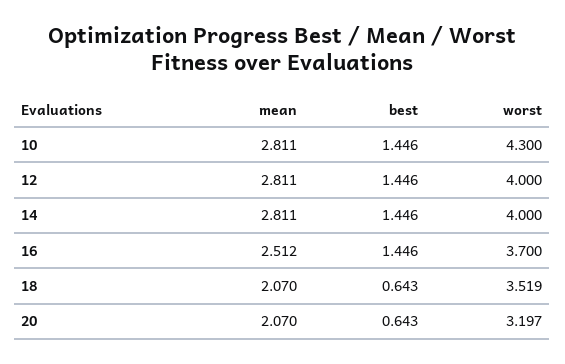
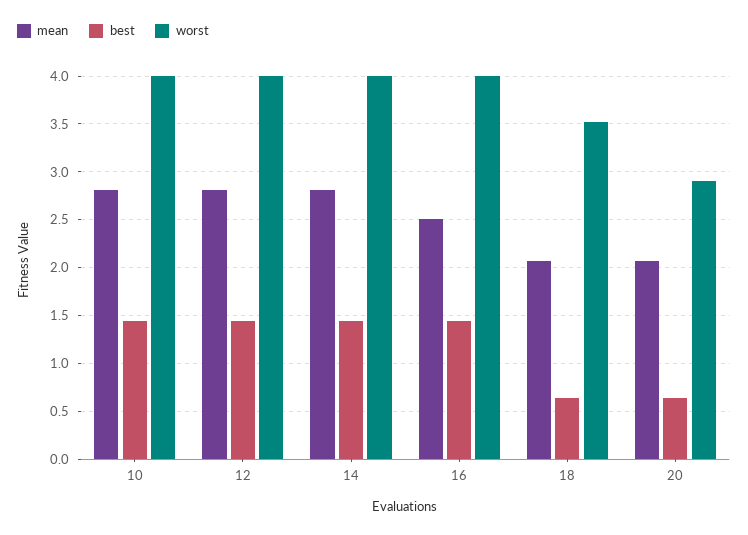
  {
    "mean": {
      "10": 2.811,
      "12": 2.811,
      "14": 2.811,
      "16": 2.512,
      "18": 2.07,
      "20": 2.07
    },
    "best": {
      "10": 1.446,
      "12": 1.446,
      "14": 1.446,
      "16": 1.446,
      "18": 0.643,
      "20": 0.643
    },
    "worst": {
-     "10": 4.3,
+     "10": 4,
      "12": 4,
      "14": 4,
-     "16": 3.7,
+     "16": 4,
      "18": 3.519,
-     "20": 3.197
+     "20": 2.9
    }
  }

